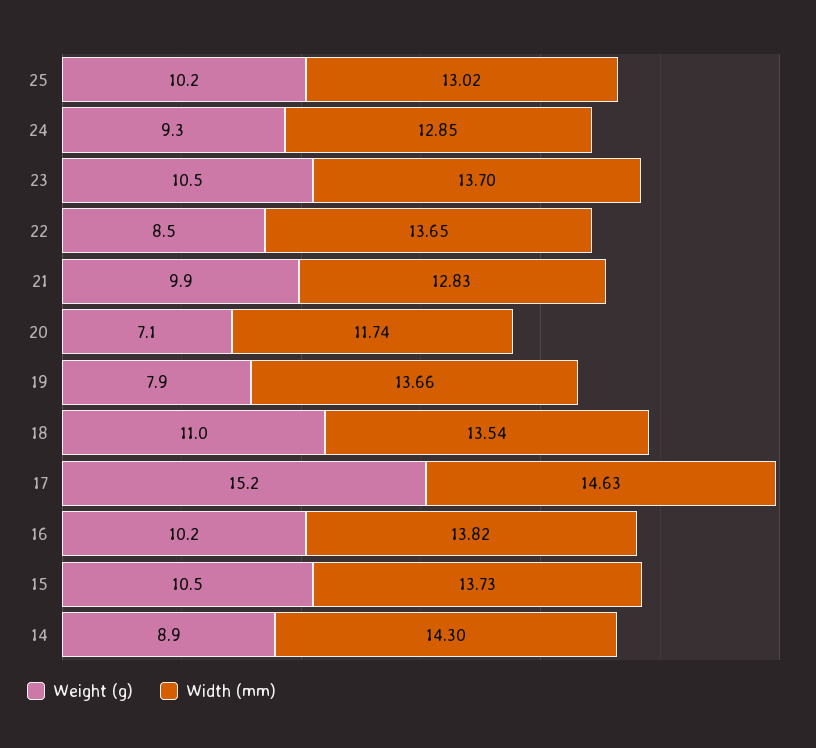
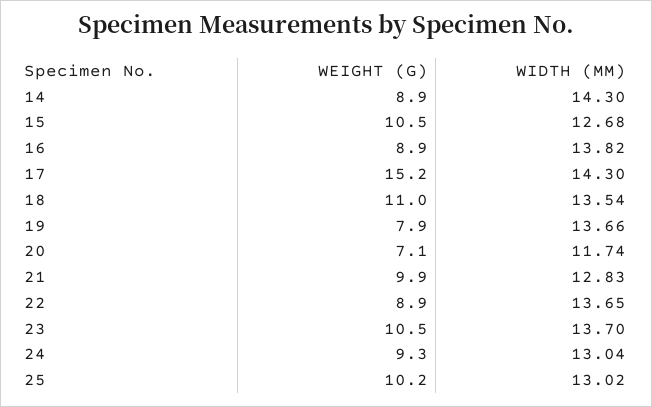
  {
    "Weight (g)": {
      "25": 10.2,
      "24": 9.3,
      "23": 10.5,
-     "22": 8.5,
+     "22": 8.9,
      "21": 9.9,
      "20": 7.1,
      "19": 7.9,
      "18": 11,
      "17": 15.2,
-     "16": 10.2,
+     "16": 8.9,
      "15": 10.5,
      "14": 8.9
    },
    "Width (mm)": {
      "25": 13.02,
-     "24": 12.85,
+     "24": 13.04,
      "23": 13.7,
      "22": 13.65,
      "21": 12.83,
      "20": 11.74,
      "19": 13.66,
      "18": 13.54,
-     "17": 14.63,
+     "17": 14.3,
      "16": 13.82,
-     "15": 13.73,
+     "15": 12.68,
      "14": 14.3
    }
  }

